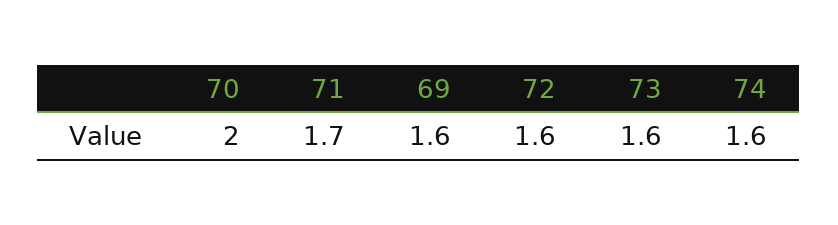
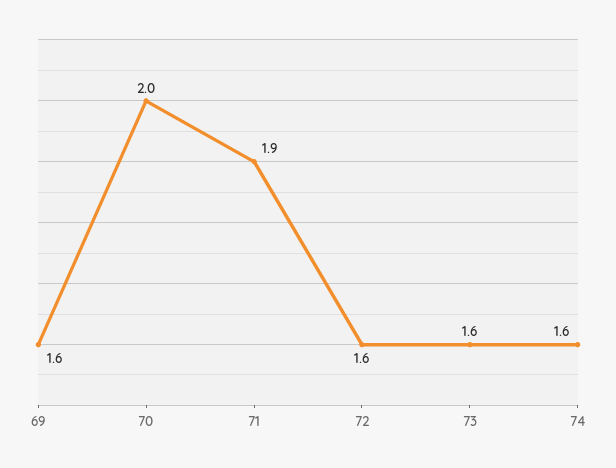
  {
    "70": 2,
-   "71": 1.7,
+   "71": 1.9,
    "69": 1.6,
    "72": 1.6,
    "73": 1.6,
    "74": 1.6
  }

